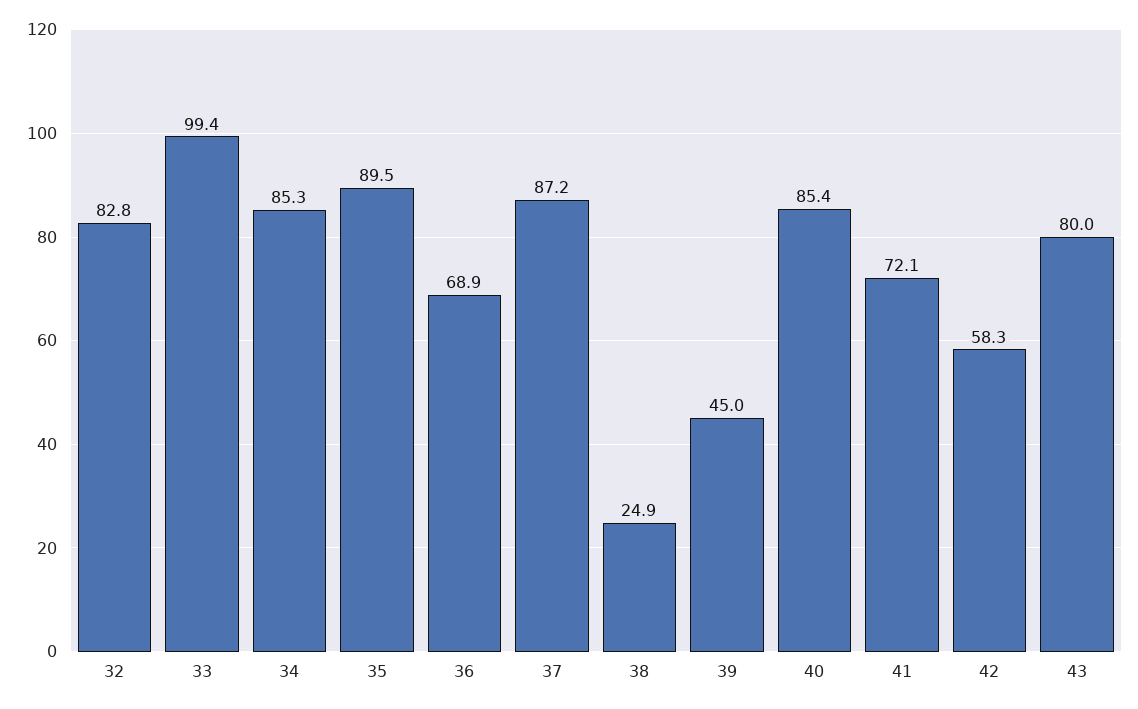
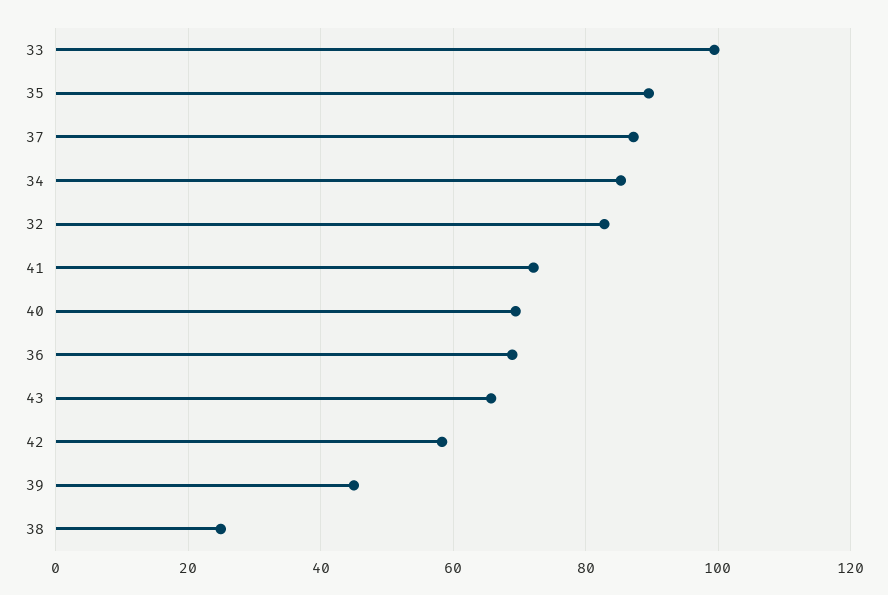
  {
    "32": 82.8,
    "33": 99.4,
    "34": 85.3,
    "35": 89.5,
    "36": 68.9,
    "37": 87.2,
    "38": 24.9,
    "39": 45,
-   "40": 85.4,
+   "40": 70,
    "41": 72.1,
    "42": 58.3,
-   "43": 80
+   "43": 66
  }

